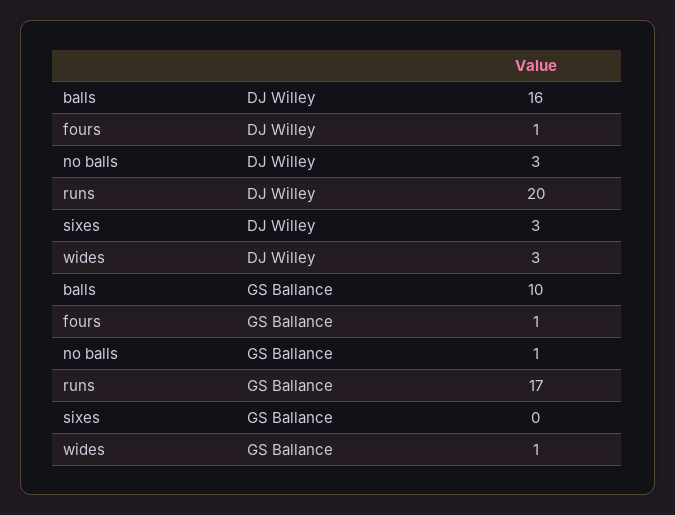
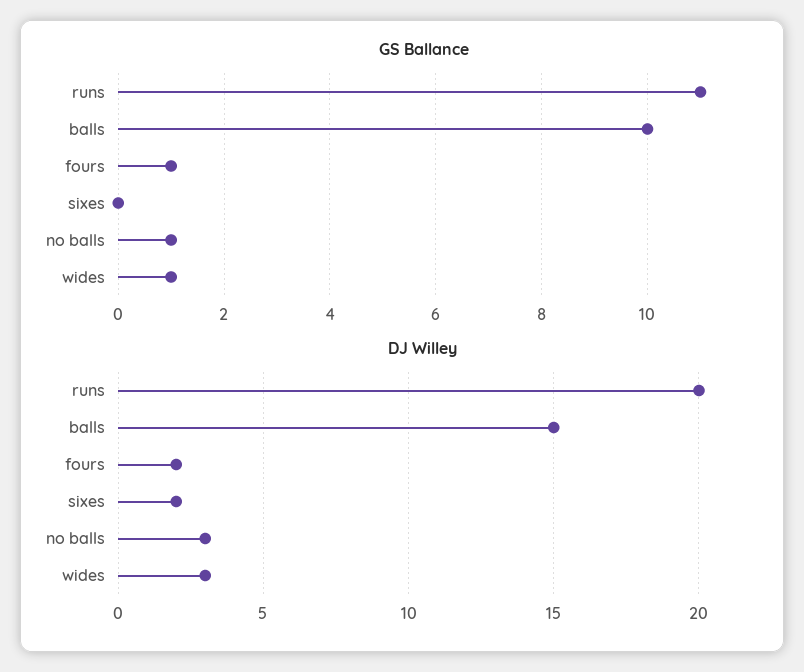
  {
    "DJ Willey": {
-     "balls": 16,
+     "balls": 15,
-     "fours": 1,
+     "fours": 2,
      "no balls": 3,
      "runs": 20,
-     "sixes": 3,
+     "sixes": 2,
      "wides": 3
    },
    "GS Ballance": {
      "balls": 10,
      "fours": 1,
      "no balls": 1,
-     "runs": 17,
+     "runs": 11,
      "sixes": 0,
      "wides": 1
    }
  }

